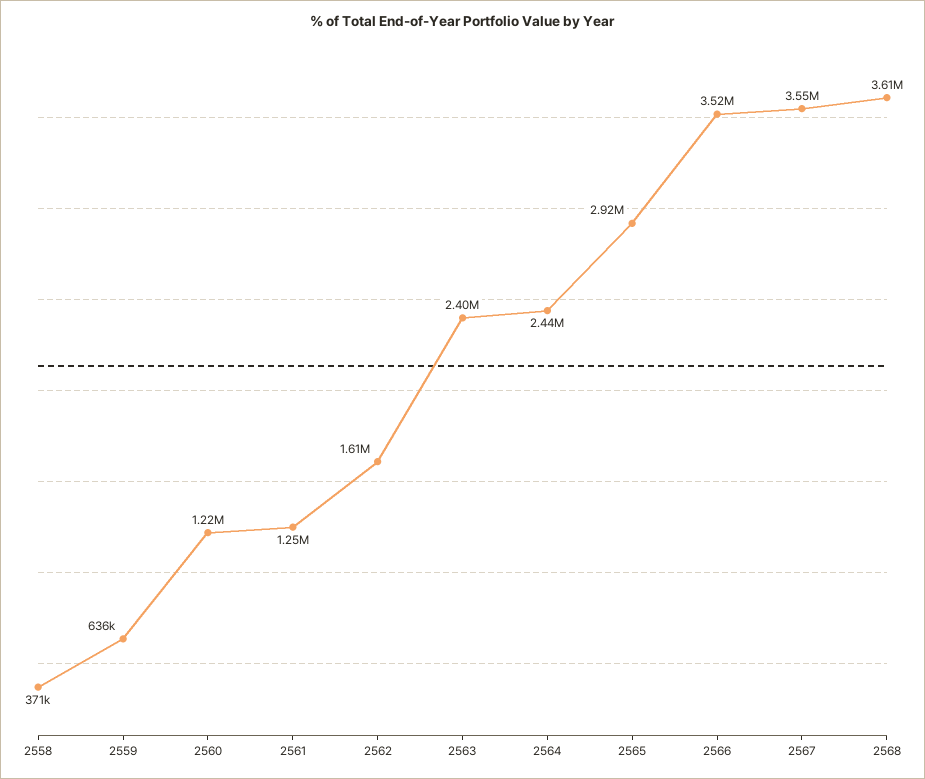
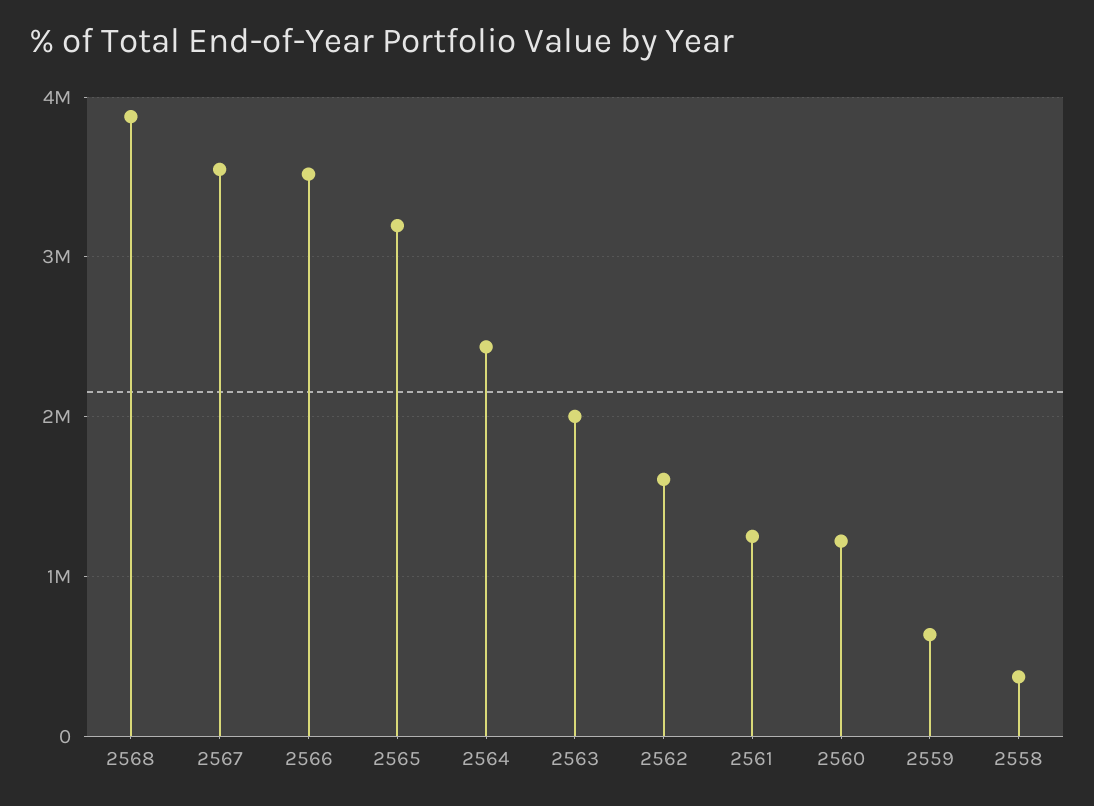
  {
    "2558": 371000,
    "2559": 636000,
    "2560": 1220000,
    "2561": 1250000,
    "2562": 1610000,
-   "2563": 2400000,
+   "2563": 2000000,
    "2564": 2440000,
-   "2565": 2920000,
+   "2565": 3200000,
    "2566": 3520000,
    "2567": 3550000,
-   "2568": 3610000
+   "2568": 3900000
  }

